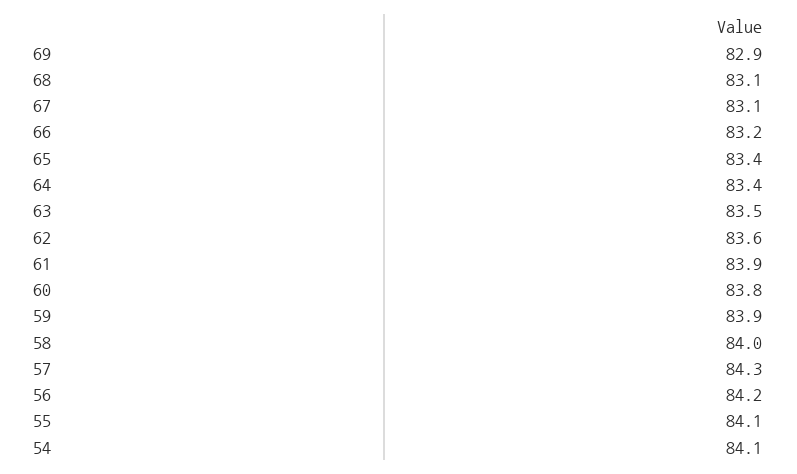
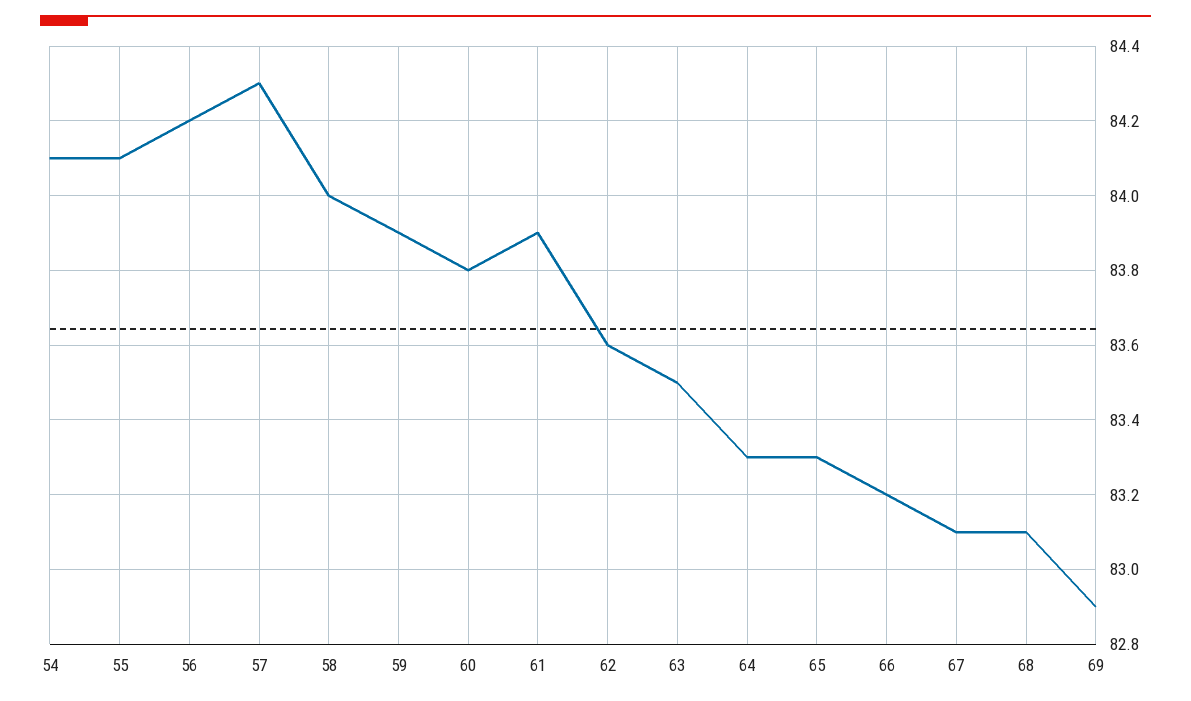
  {
    "69": 82.9,
    "68": 83.1,
    "67": 83.1,
    "66": 83.2,
-   "65": 83.4,
+   "65": 83.3,
-   "64": 83.4,
+   "64": 83.3,
    "63": 83.5,
    "62": 83.6,
    "61": 83.9,
    "60": 83.8,
    "59": 83.9,
    "58": 84,
    "57": 84.3,
    "56": 84.2,
    "55": 84.1,
    "54": 84.1
  }

